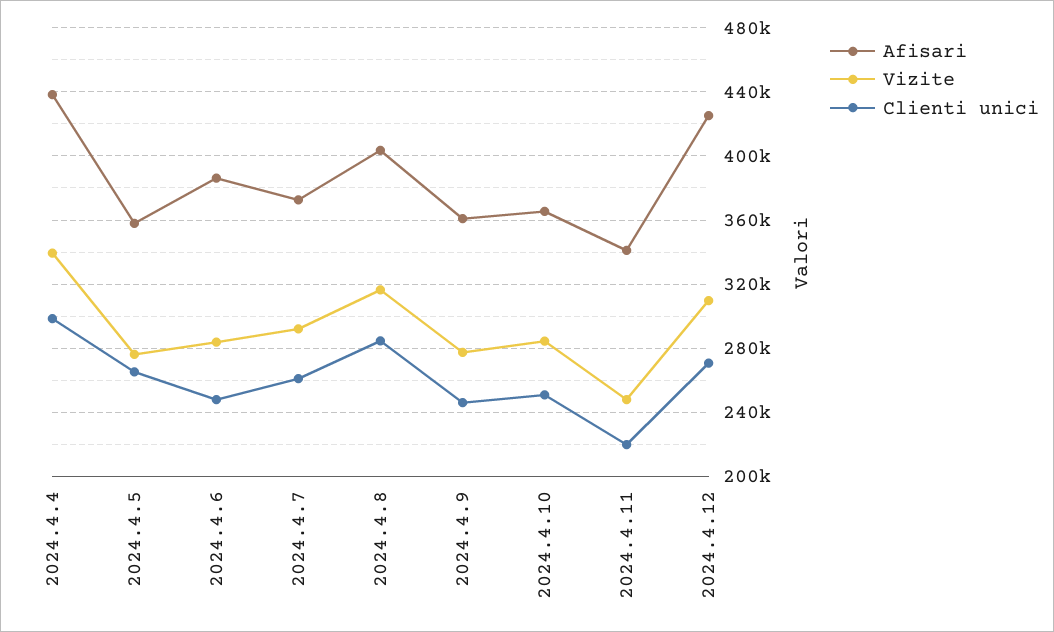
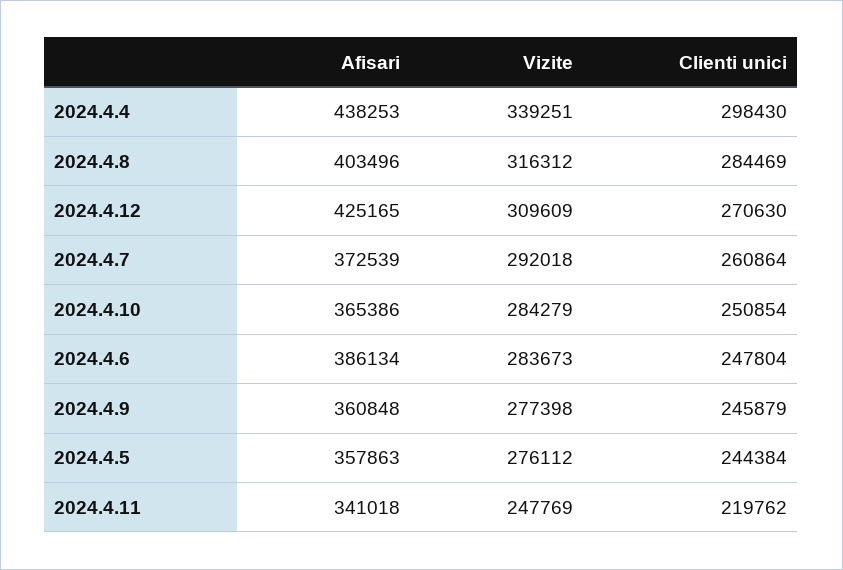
  {
    "Afisari": {
      "2024.4.4": 438253,
      "2024.4.5": 357863,
      "2024.4.6": 386134,
      "2024.4.7": 372539,
      "2024.4.8": 403496,
      "2024.4.9": 360848,
      "2024.4.10": 365386,
      "2024.4.11": 341018,
      "2024.4.12": 425165
    },
    "Vizite": {
      "2024.4.4": 339251,
      "2024.4.5": 276112,
      "2024.4.6": 283673,
      "2024.4.7": 292018,
      "2024.4.8": 316312,
      "2024.4.9": 277398,
      "2024.4.10": 284279,
      "2024.4.11": 247769,
      "2024.4.12": 309609
    },
    "Clienti unici": {
      "2024.4.4": 298430,
-     "2024.4.5": 265000,
+     "2024.4.5": 244384,
      "2024.4.6": 247804,
      "2024.4.7": 260864,
      "2024.4.8": 284469,
      "2024.4.9": 245879,
      "2024.4.10": 250854,
      "2024.4.11": 219762,
      "2024.4.12": 270630
    }
  }

